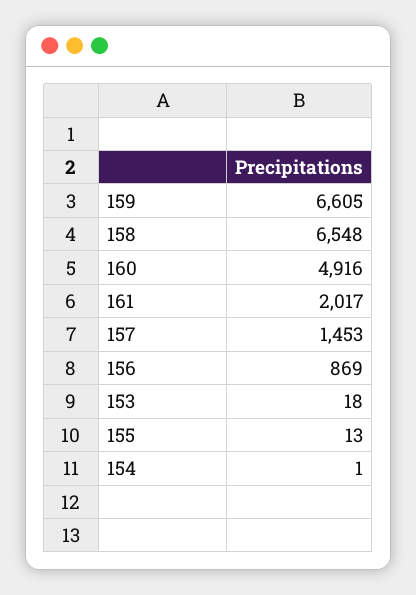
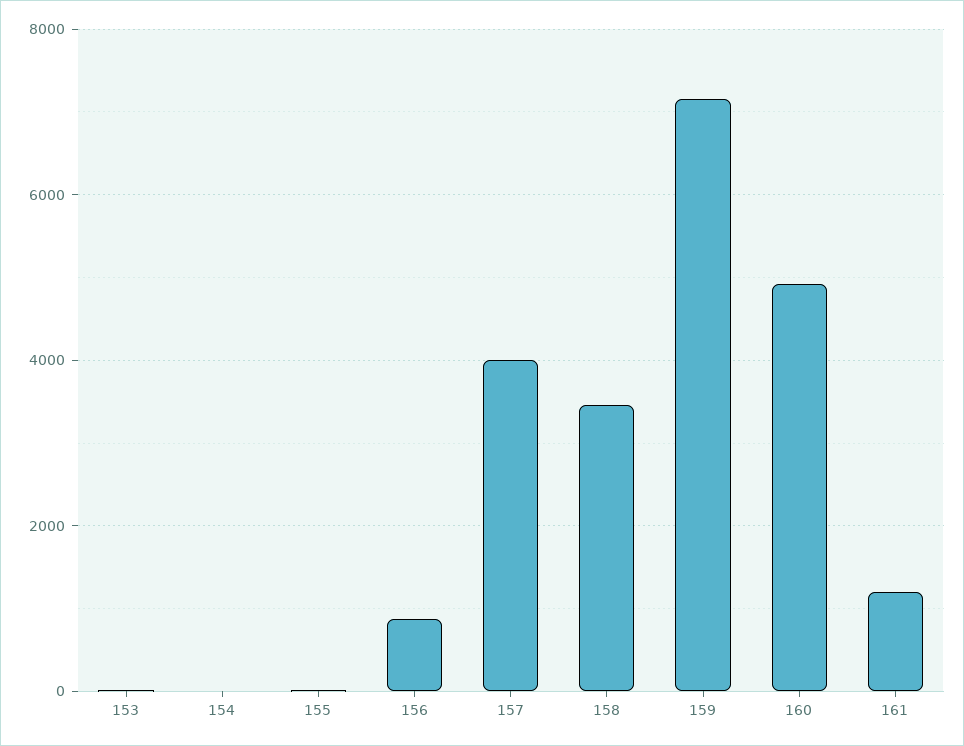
  {
-   "159": 6605,
+   "159": 7200,
-   "158": 6548,
+   "158": 3400,
    "160": 4916,
-   "161": 2017,
+   "161": 1200,
-   "157": 1453,
+   "157": 4000,
    "156": 869,
    "153": 18,
    "155": 13,
    "154": 1
  }

